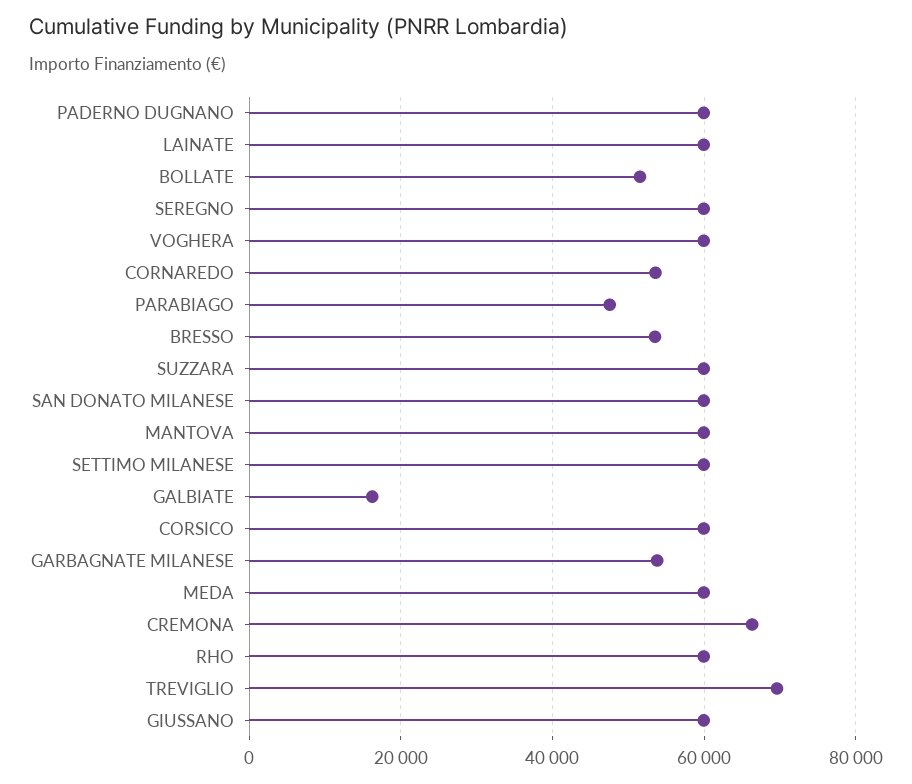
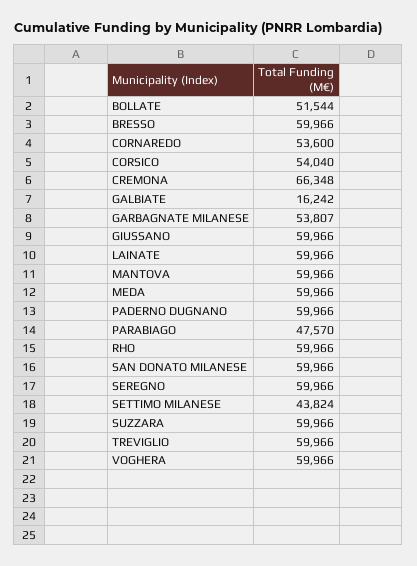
  {
    "PADERNO DUGNANO": 59966,
    "LAINATE": 59966,
    "BOLLATE": 51544,
    "SEREGNO": 59966,
    "VOGHERA": 59966,
    "CORNAREDO": 53600,
    "PARABIAGO": 47570,
-   "BRESSO": 54000,
+   "BRESSO": 59966,
    "SUZZARA": 59966,
    "SAN DONATO MILANESE": 59966,
    "MANTOVA": 59966,
-   "SETTIMO MILANESE": 60000,
+   "SETTIMO MILANESE": 43824,
    "GALBIATE": 16242,
-   "CORSICO": 60000,
+   "CORSICO": 54040,
    "GARBAGNATE MILANESE": 53807,
    "MEDA": 59966,
    "CREMONA": 66348,
    "RHO": 59966,
-   "TREVIGLIO": 70000,
+   "TREVIGLIO": 59966,
    "GIUSSANO": 59966
  }

